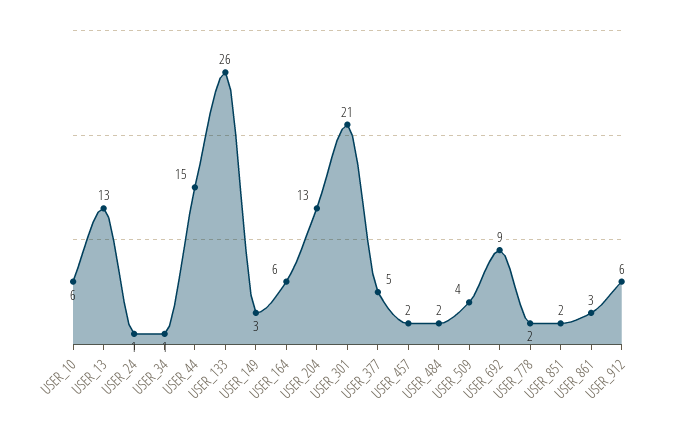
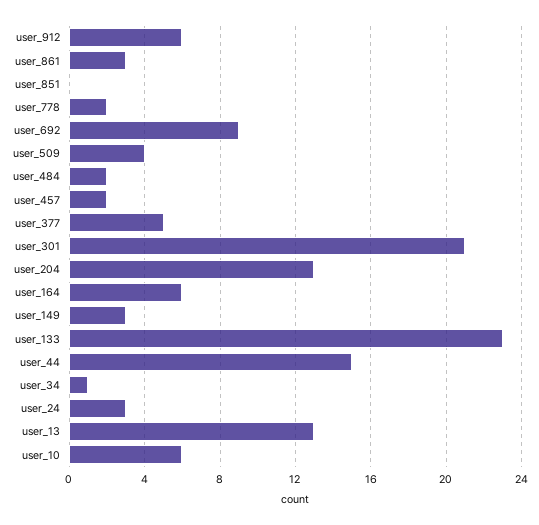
  {
    "USER_10": 6,
    "USER_13": 13,
-   "USER_24": 1,
+   "USER_24": 3,
    "USER_34": 1,
    "USER_44": 15,
-   "USER_133": 26,
+   "USER_133": 23,
    "USER_149": 3,
    "USER_164": 6,
    "USER_204": 13,
    "USER_301": 21,
    "USER_377": 5,
    "USER_457": 2,
    "USER_484": 2,
    "USER_509": 4,
    "USER_692": 9,
    "USER_778": 2,
-   "USER_851": 2,
+   "USER_851": 0,
    "USER_861": 3,
    "USER_912": 6
  }

